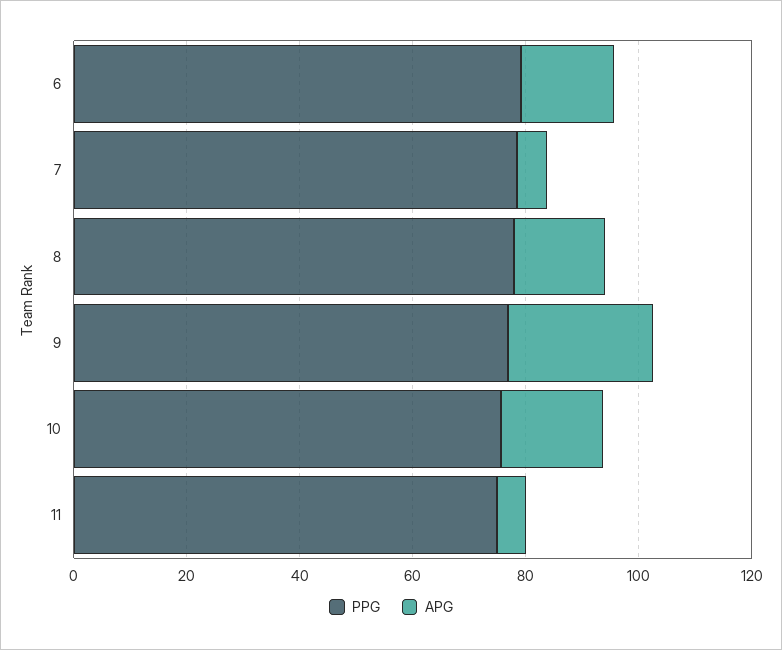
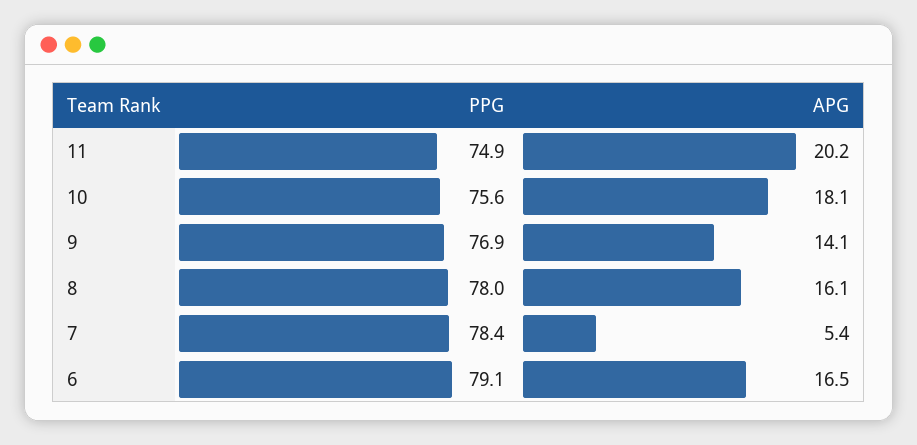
  {
    "PPG": {
      "6": 79.1,
      "7": 78.4,
      "8": 78,
      "9": 76.9,
      "10": 75.6,
      "11": 74.9
    },
    "APG": {
      "6": 16.5,
      "7": 5.4,
      "8": 16.1,
-     "9": 25,
+     "9": 14.1,
      "10": 18.1,
-     "11": 5
+     "11": 20.2
    }
  }

